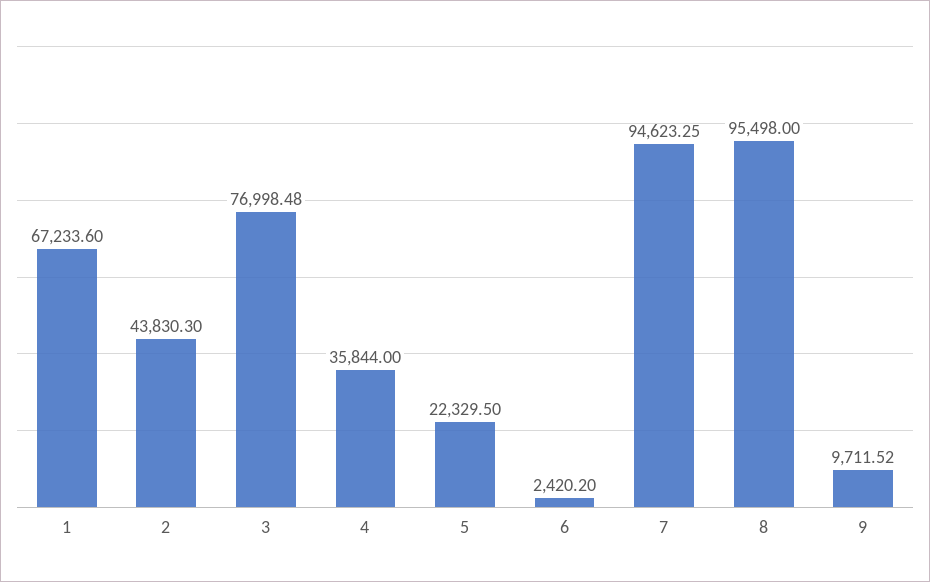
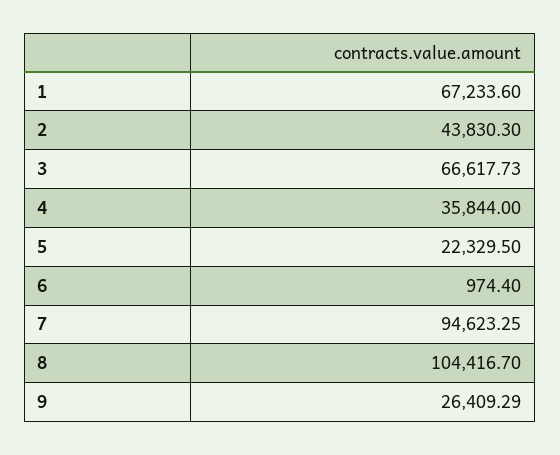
  {
    "1": 67233.6,
    "2": 43830.3,
-   "3": 76998.48,
+   "3": 66617.73,
    "4": 35844,
    "5": 22329.5,
-   "6": 2420.2,
+   "6": 974.4,
    "7": 94623.25,
-   "8": 95498,
+   "8": 104416.7,
-   "9": 9711.52
+   "9": 26409.29
  }

